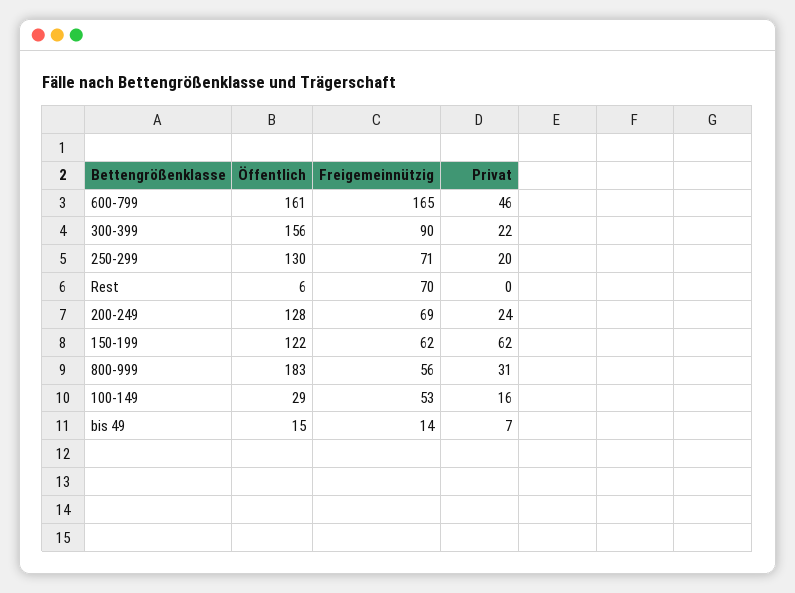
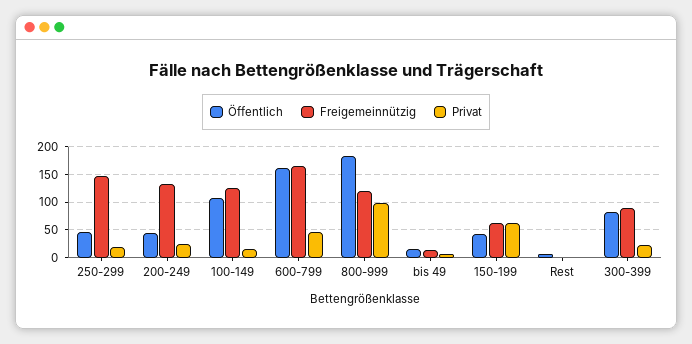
  {
    "Öffentlich": {
      "600-799": 161,
-     "300-399": 156,
+     "300-399": 75,
-     "250-299": 130,
+     "250-299": 50,
      "Rest": 6,
-     "200-249": 128,
+     "200-249": 50,
-     "150-199": 122,
+     "150-199": 50,
      "800-999": 183,
-     "100-149": 29,
+     "100-149": 100,
      "bis 49": 15
    },
    "Freigemeinnützig": {
      "600-799": 165,
      "300-399": 90,
-     "250-299": 71,
+     "250-299": 150,
-     "Rest": 70,
+     "Rest": 0,
-     "200-249": 69,
+     "200-249": 125,
      "150-199": 62,
-     "800-999": 56,
+     "800-999": 125,
-     "100-149": 53,
+     "100-149": 125,
      "bis 49": 14
    },
    "Privat": {
      "600-799": 46,
      "300-399": 22,
      "250-299": 20,
      "Rest": 0,
      "200-249": 24,
      "150-199": 62,
-     "800-999": 31,
+     "800-999": 100,
      "100-149": 16,
      "bis 49": 7
    }
  }

